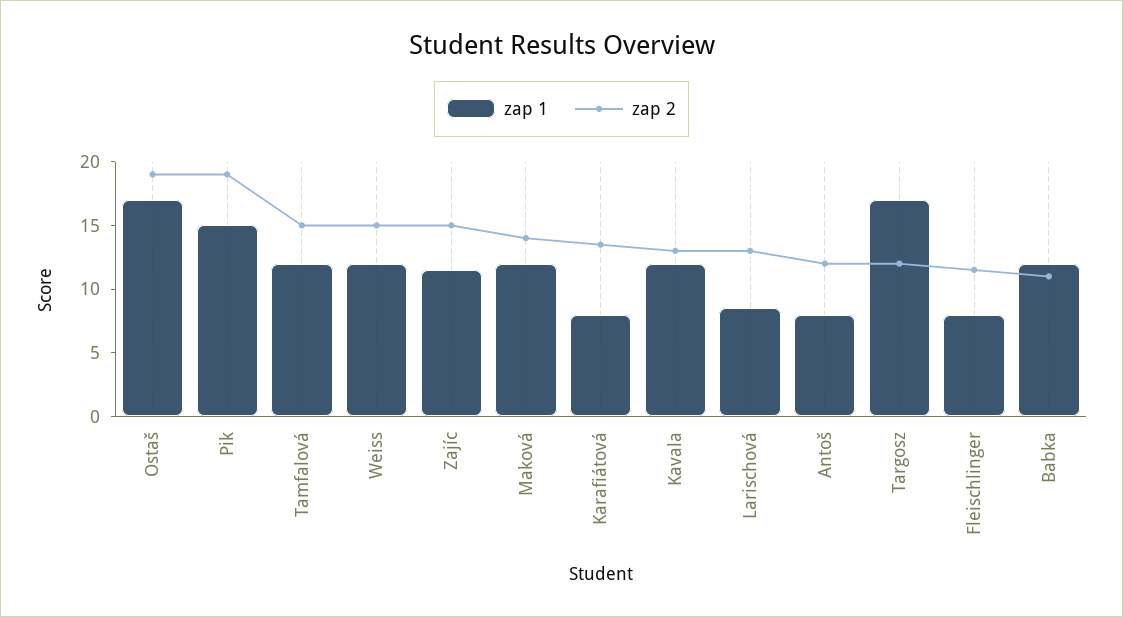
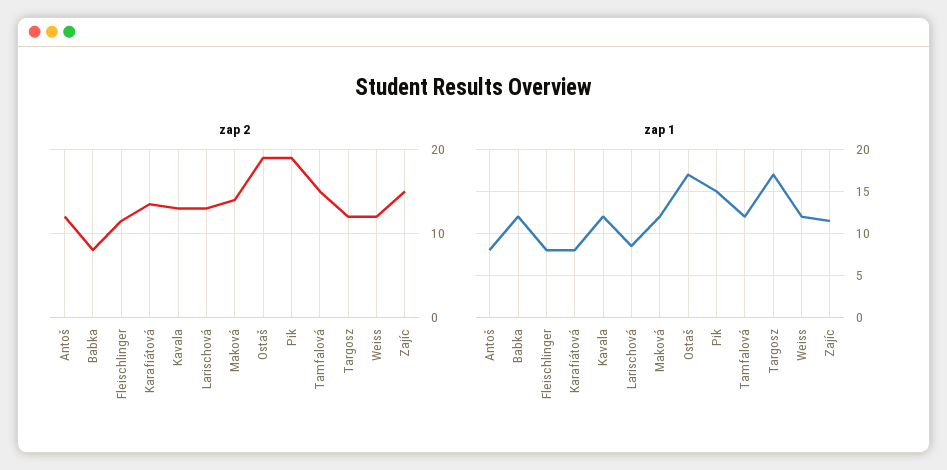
  {
    "zap 1": {
      "Ostaš": 17,
      "Pik": 15,
      "Tamfalová": 12,
      "Weiss": 12,
      "Zajíc": 12,
      "Maková": 12,
      "Karafiátová": 8,
      "Kavala": 12,
      "Larischová": 9,
      "Antoš": 8,
      "Targosz": 17,
      "Fleischlinger": 8,
      "Babka": 12
    },
    "zap 2": {
      "Ostaš": 19,
      "Pik": 19,
      "Tamfalová": 15,
-     "Weiss": 15,
+     "Weiss": 12,
      "Zajíc": 15,
      "Maková": 14,
      "Karafiátová": 14,
      "Kavala": 13,
      "Larischová": 13,
      "Antoš": 12,
      "Targosz": 12,
      "Fleischlinger": 12,
-     "Babka": 11
+     "Babka": 8
    }
  }

